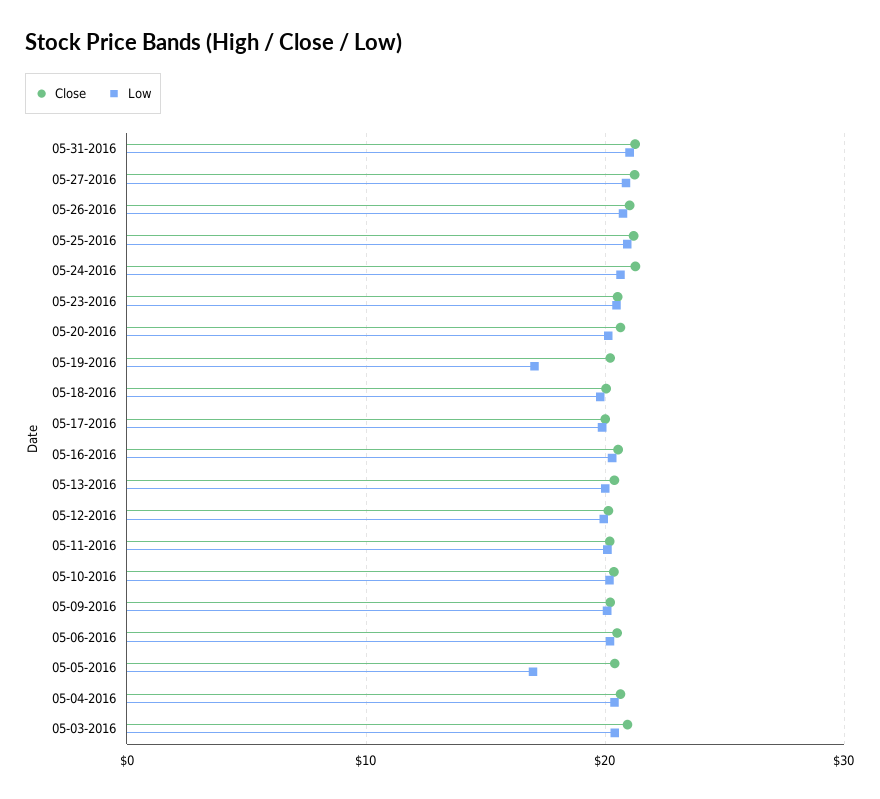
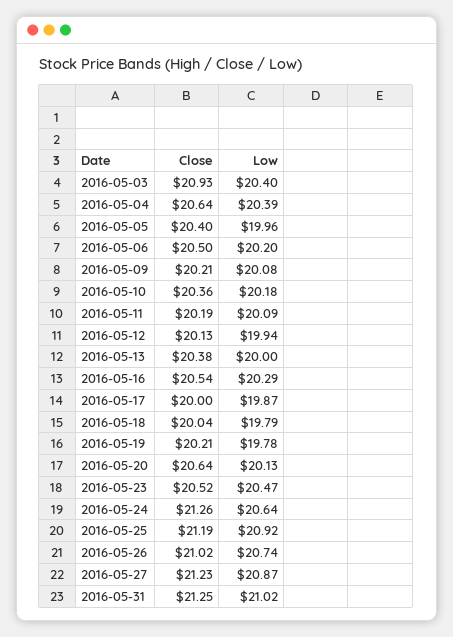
  {
    "Close": {
      "05-31-2016": 21.25,
      "05-27-2016": 21.23,
      "05-26-2016": 21.02,
      "05-25-2016": 21.19,
      "05-24-2016": 21.26,
      "05-23-2016": 20.52,
      "05-20-2016": 20.64,
      "05-19-2016": 20.21,
      "05-18-2016": 20.04,
      "05-17-2016": 20,
      "05-16-2016": 20.54,
      "05-13-2016": 20.38,
      "05-12-2016": 20.13,
      "05-11-2016": 20.19,
      "05-10-2016": 20.36,
      "05-09-2016": 20.21,
      "05-06-2016": 20.5,
      "05-05-2016": 20.4,
      "05-04-2016": 20.64,
      "05-03-2016": 20.93
    },
    "Low": {
      "05-31-2016": 21.02,
      "05-27-2016": 20.87,
      "05-26-2016": 20.74,
      "05-25-2016": 20.92,
      "05-24-2016": 20.64,
      "05-23-2016": 20.47,
      "05-20-2016": 20.13,
-     "05-19-2016": 17,
+     "05-19-2016": 19.78,
      "05-18-2016": 19.79,
      "05-17-2016": 19.87,
      "05-16-2016": 20.29,
      "05-13-2016": 20,
      "05-12-2016": 19.94,
      "05-11-2016": 20.09,
      "05-10-2016": 20.18,
      "05-09-2016": 20.08,
      "05-06-2016": 20.2,
-     "05-05-2016": 17,
+     "05-05-2016": 19.96,
      "05-04-2016": 20.39,
      "05-03-2016": 20.4
    }
  }

